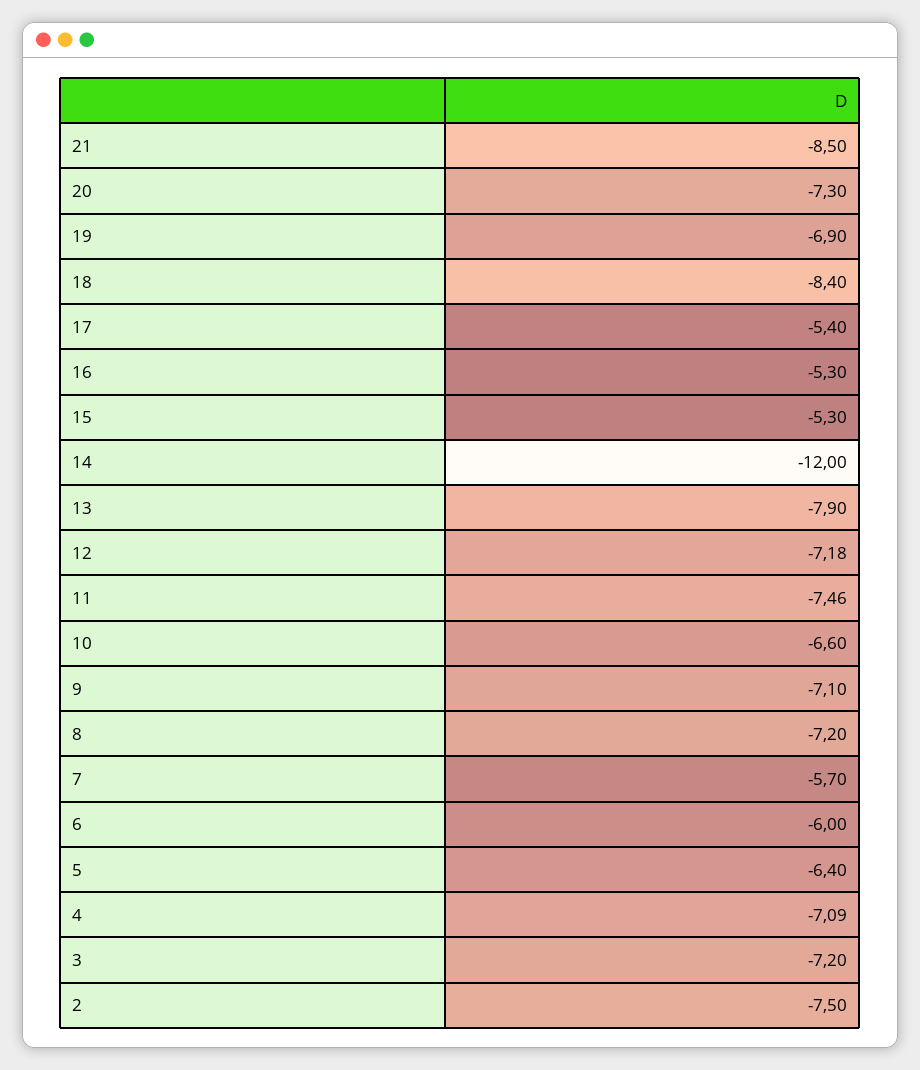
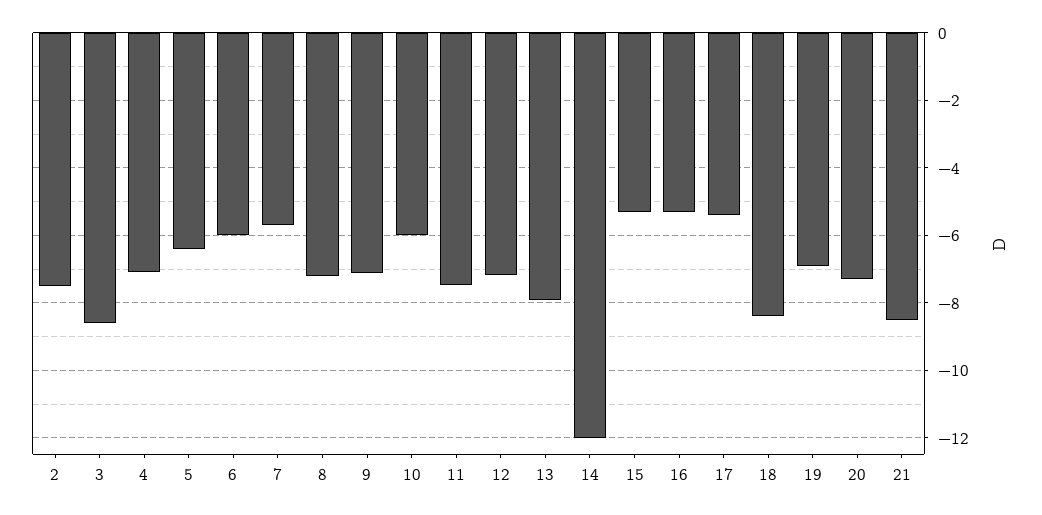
  {
    "21": -8.5,
    "20": -7.3,
    "19": -6.9,
    "18": -8.4,
    "17": -5.4,
    "16": -5.3,
    "15": -5.3,
    "14": -12,
    "13": -7.9,
    "12": -7.18,
    "11": -7.46,
-   "10": -6.6,
+   "10": -6,
    "9": -7.1,
    "8": -7.2,
    "7": -5.7,
    "6": -6,
    "5": -6.4,
    "4": -7.09,
-   "3": -7.2,
+   "3": -8.6,
    "2": -7.5
  }

